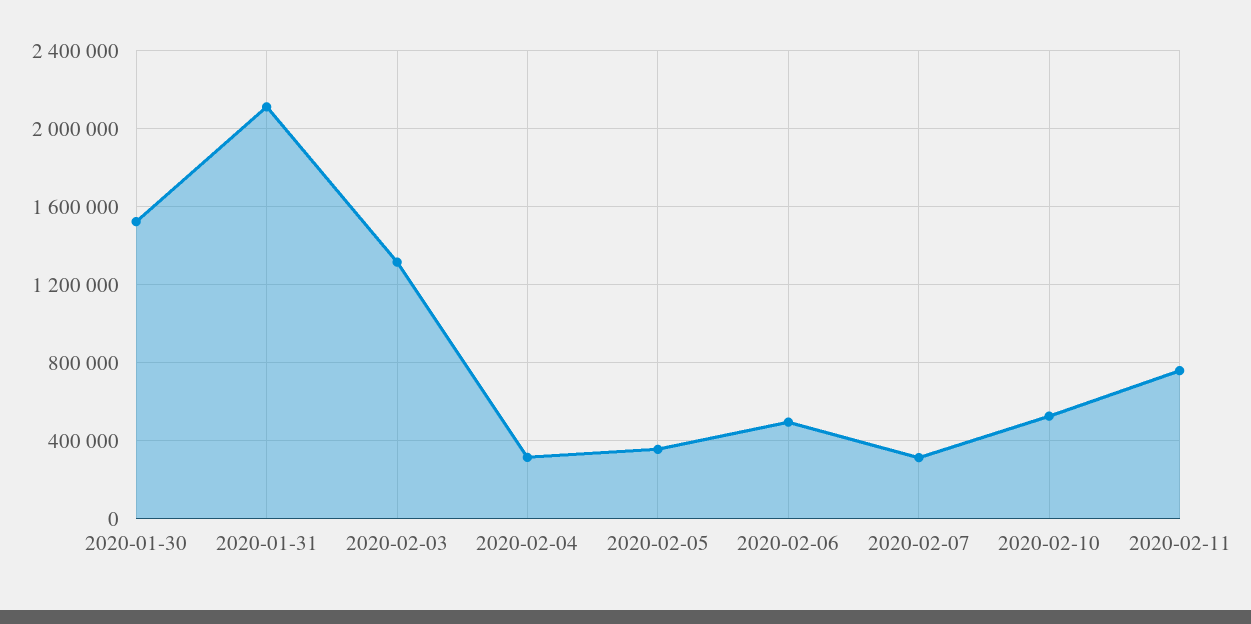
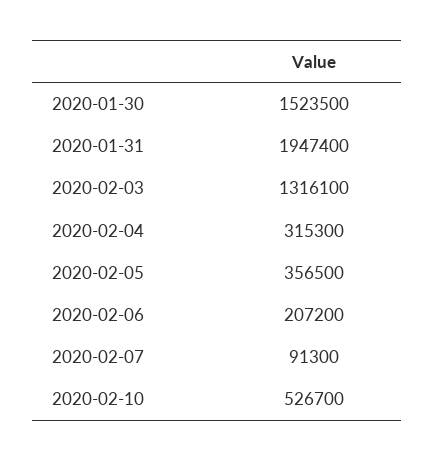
  {
    "2020-01-30": 1523500,
-   "2020-01-31": 2100000,
+   "2020-01-31": 1947400,
    "2020-02-03": 1316100,
    "2020-02-04": 315300,
    "2020-02-05": 356500,
-   "2020-02-06": 500000,
+   "2020-02-06": 207200,
-   "2020-02-07": 300000,
+   "2020-02-07": 91300,
-   "2020-02-10": 526700,
+   "2020-02-10": 526700
-   "2020-02-11": 750000
  }

